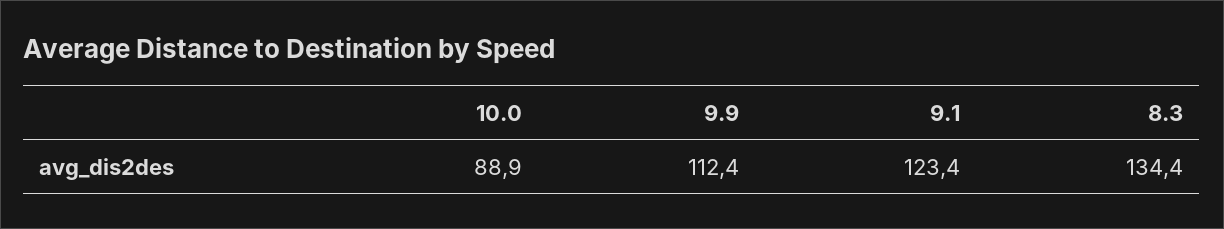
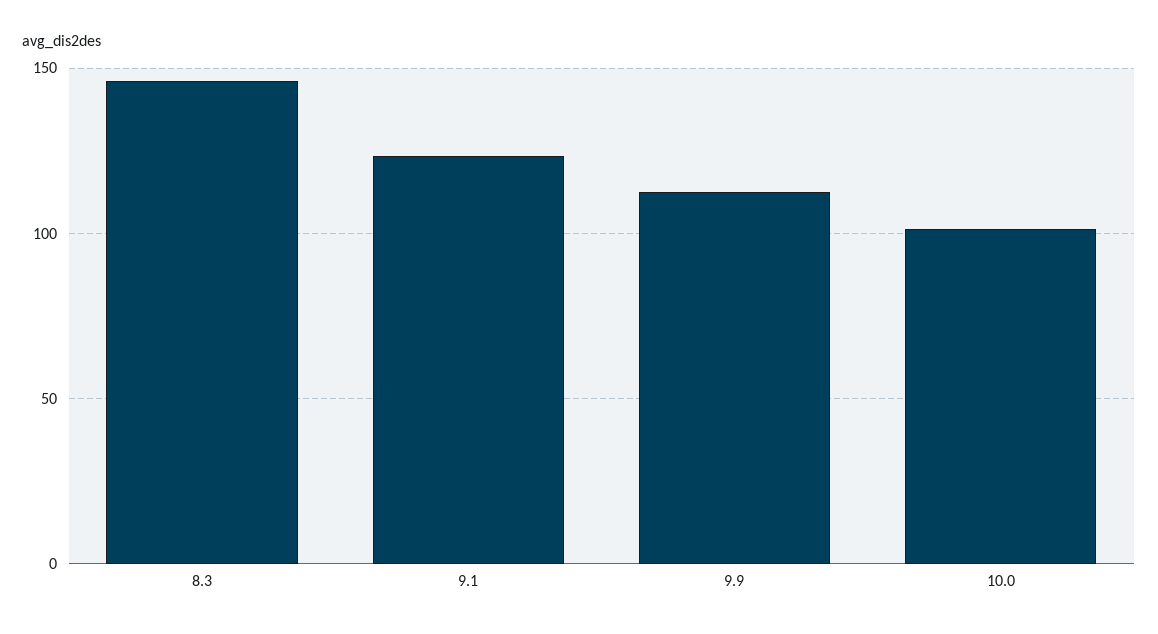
  {
-   "10.0": 88.9,
+   "10.0": 100,
    "9.9": 112.4,
    "9.1": 123.4,
-   "8.3": 134.4
+   "8.3": 145
  }

